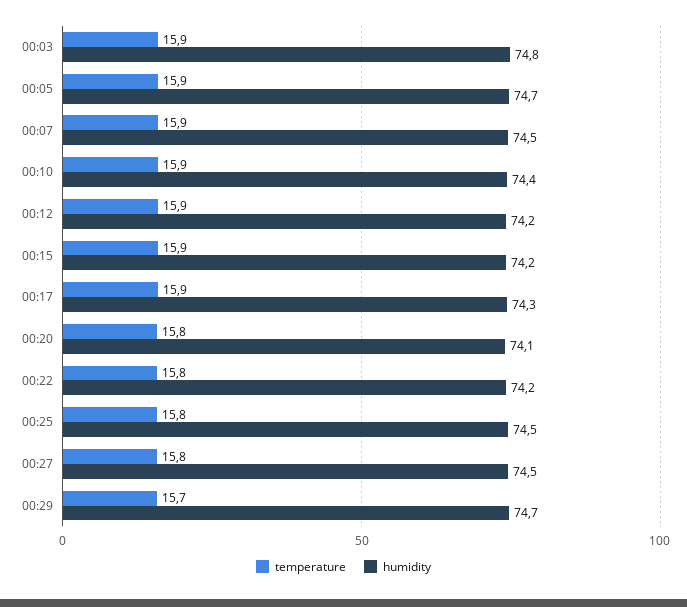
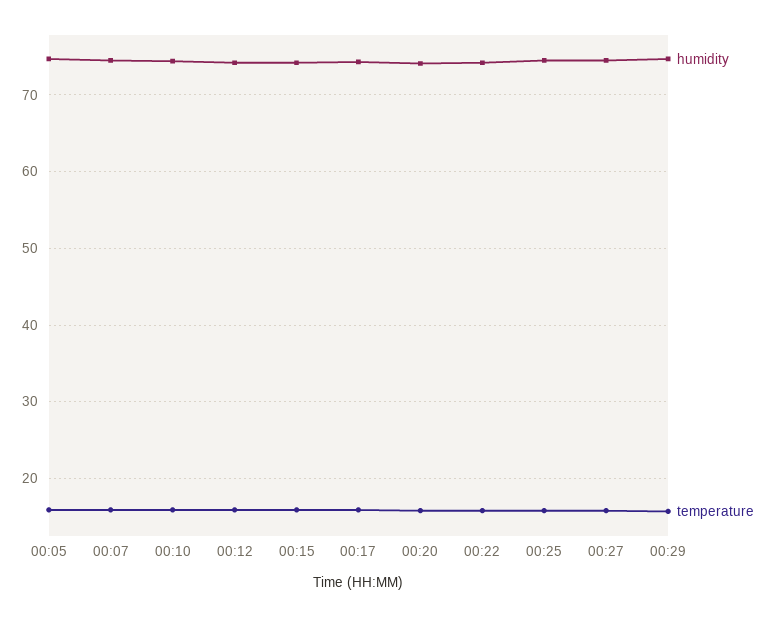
  {
    "temperature": {
-     "00:03": 15.9,
      "00:05": 15.9,
      "00:07": 15.9,
      "00:10": 15.9,
      "00:12": 15.9,
      "00:15": 15.9,
      "00:17": 15.9,
      "00:20": 15.8,
      "00:22": 15.8,
      "00:25": 15.8,
      "00:27": 15.8,
      "00:29": 15.7
    },
    "humidity": {
-     "00:03": 74.8,
      "00:05": 74.7,
      "00:07": 74.5,
      "00:10": 74.4,
      "00:12": 74.2,
      "00:15": 74.2,
      "00:17": 74.3,
      "00:20": 74.1,
      "00:22": 74.2,
      "00:25": 74.5,
      "00:27": 74.5,
      "00:29": 74.7
    }
  }

